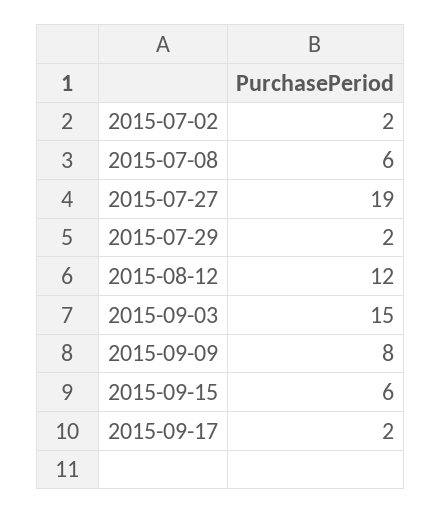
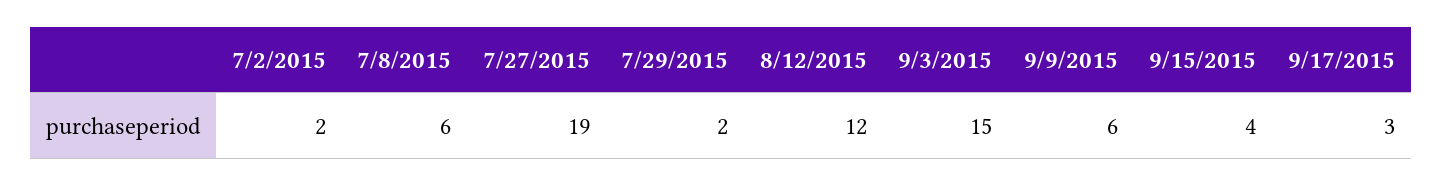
  {
    "2015-07-02": 2,
    "2015-07-08": 6,
    "2015-07-27": 19,
    "2015-07-29": 2,
    "2015-08-12": 12,
    "2015-09-03": 15,
-   "2015-09-09": 8,
+   "2015-09-09": 6,
-   "2015-09-15": 6,
+   "2015-09-15": 4,
-   "2015-09-17": 2
+   "2015-09-17": 3
  }

